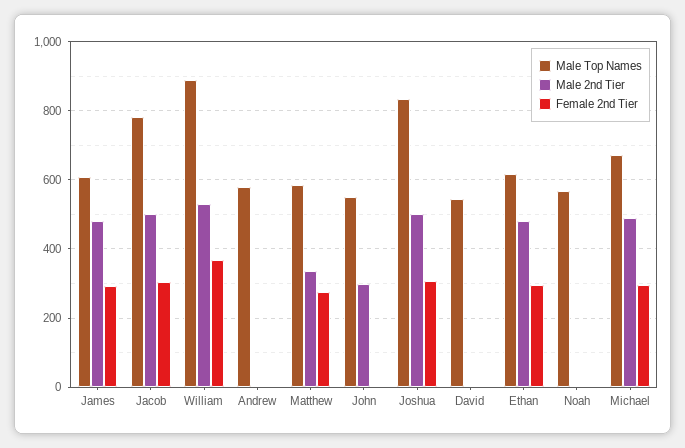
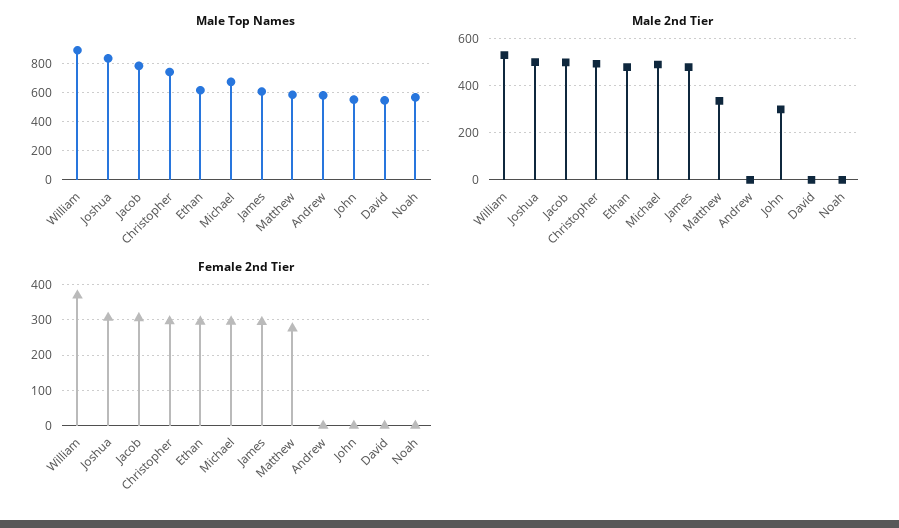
  {
    "Male Top Names": {
      "James": 600,
      "Jacob": 780,
      "William": 900,
      "Andrew": 580,
      "Matthew": 580,
      "John": 560,
      "Joshua": 840,
      "David": 540,
      "Ethan": 620,
      "Noah": 560,
-     "Michael": 680
+     "Michael": 680,
+     "Christopher": 750
    },
    "Male 2nd Tier": {
      "James": 480,
      "Jacob": 500,
      "William": 540,
      "Andrew": 0,
      "Matthew": 340,
      "John": 300,
      "Joshua": 500,
      "David": 0,
      "Ethan": 480,
      "Noah": 0,
-     "Michael": 500
+     "Michael": 500,
+     "Christopher": 500
    },
    "Female 2nd Tier": {
      "James": 300,
      "Jacob": 300,
      "William": 360,
      "Andrew": 0,
      "Matthew": 280,
      "John": 0,
      "Joshua": 300,
      "David": 0,
      "Ethan": 300,
      "Noah": 0,
-     "Michael": 300
+     "Michael": 300,
+     "Christopher": 300
    }
  }

